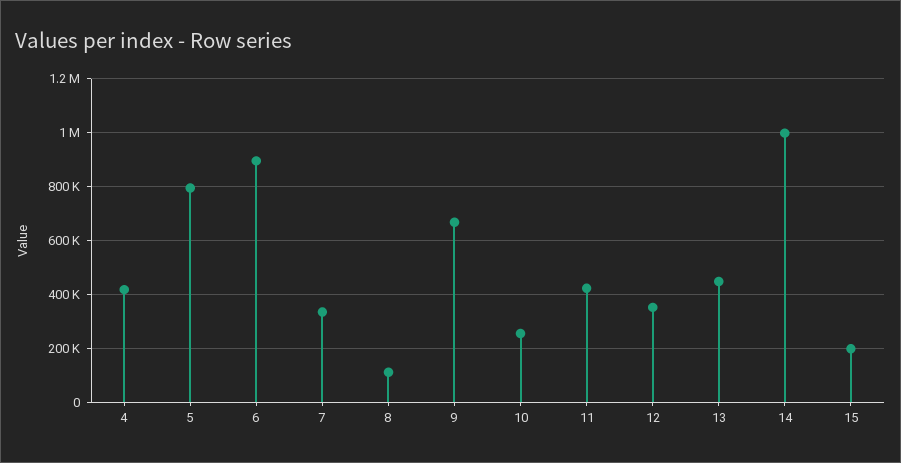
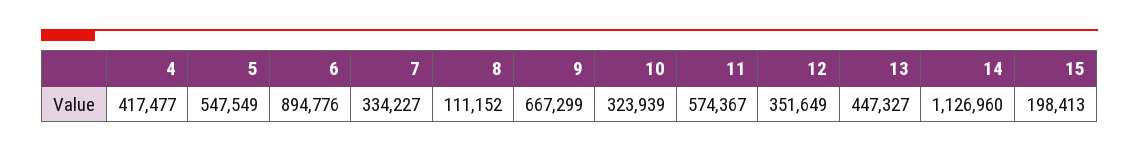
  {
    "4": 417477,
-   "5": 800000,
+   "5": 547549,
    "6": 894776,
    "7": 334227,
    "8": 111152,
    "9": 667299,
-   "10": 250000,
+   "10": 323939,
-   "11": 425000,
+   "11": 574367,
    "12": 351649,
    "13": 447327,
-   "14": 1000000,
+   "14": 1126960,
    "15": 198413
  }

